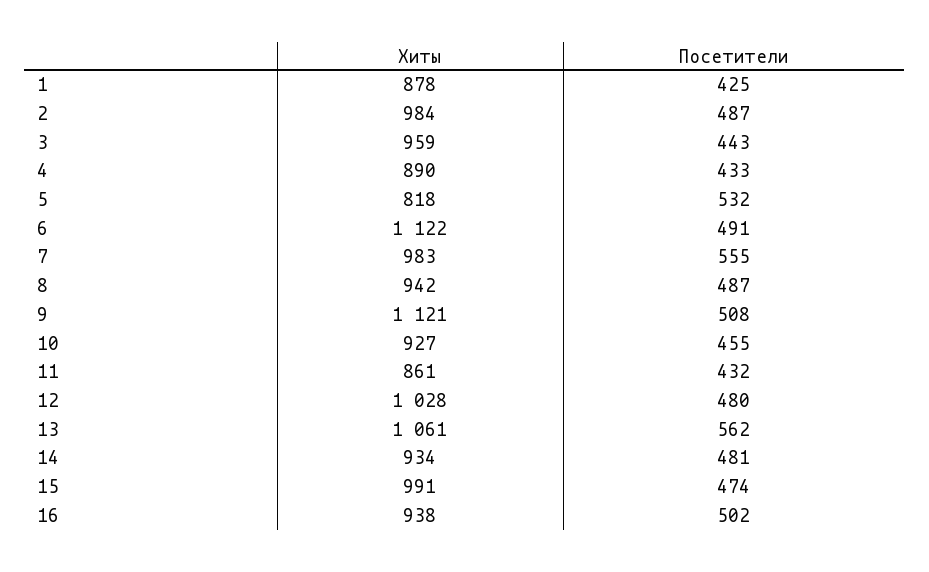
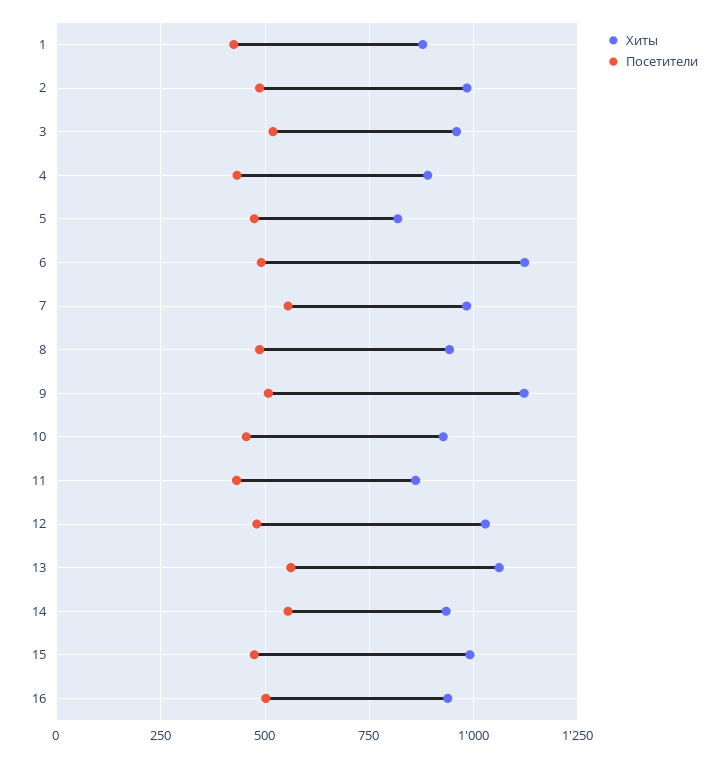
  {
    "Хиты": {
      "1": 878,
      "2": 984,
      "3": 959,
      "4": 890,
      "5": 818,
      "6": 1122,
      "7": 983,
      "8": 942,
      "9": 1121,
      "10": 927,
      "11": 861,
      "12": 1028,
      "13": 1061,
      "14": 934,
      "15": 991,
      "16": 938
    },
    "Посетители": {
      "1": 425,
      "2": 487,
-     "3": 443,
+     "3": 525,
      "4": 433,
-     "5": 532,
+     "5": 475,
      "6": 491,
      "7": 555,
      "8": 487,
      "9": 508,
      "10": 455,
      "11": 432,
      "12": 480,
      "13": 562,
-     "14": 481,
+     "14": 550,
      "15": 474,
      "16": 502
    }
  }

